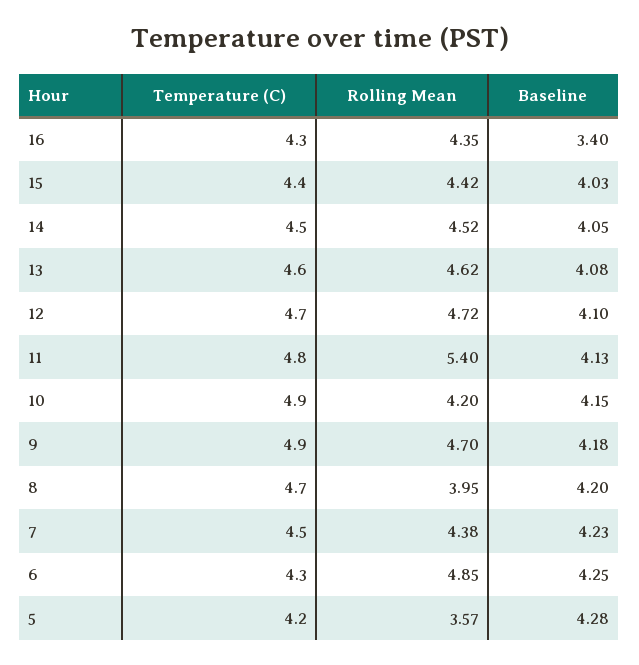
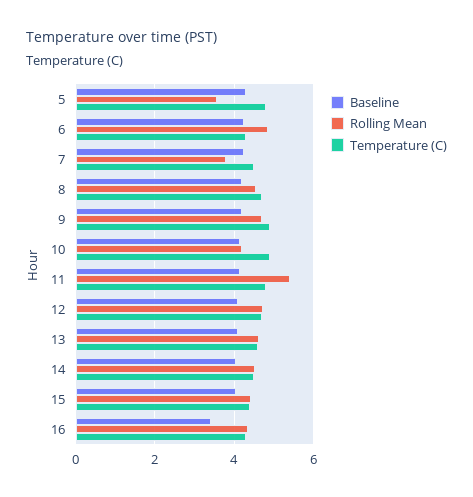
  {
    "Temperature (C)": {
      "16": 4.3,
      "15": 4.4,
      "14": 4.5,
      "13": 4.6,
      "12": 4.7,
      "11": 4.8,
      "10": 4.9,
      "9": 4.9,
      "8": 4.7,
      "7": 4.5,
      "6": 4.3,
-     "5": 4.2
+     "5": 4.8
    },
    "Rolling Mean": {
      "16": 4.35,
      "15": 4.42,
      "14": 4.52,
      "13": 4.62,
      "12": 4.72,
      "11": 5.4,
      "10": 4.2,
      "9": 4.7,
-     "8": 3.95,
+     "8": 4.6,
-     "7": 4.38,
+     "7": 3.8,
      "6": 4.85,
      "5": 3.57
    },
    "Baseline": {
      "16": 3.4,
      "15": 4.03,
      "14": 4.05,
      "13": 4.08,
      "12": 4.1,
      "11": 4.13,
      "10": 4.15,
      "9": 4.18,
      "8": 4.2,
      "7": 4.23,
      "6": 4.25,
      "5": 4.28
    }
  }

